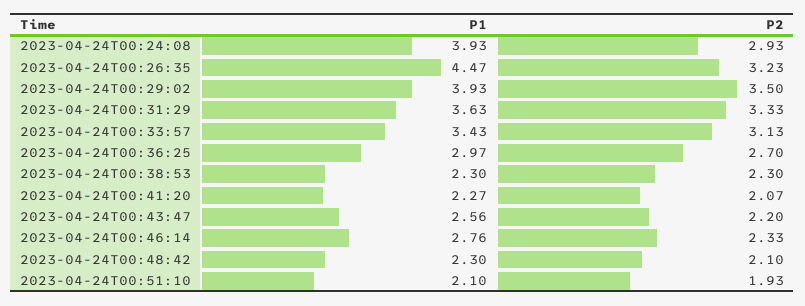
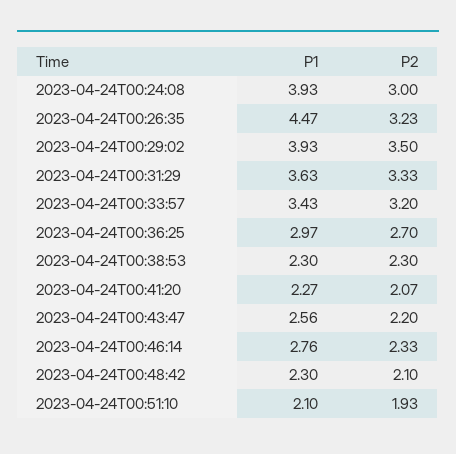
  {
    "P1": {
      "2023-04-24T00:24:08": 3.93,
      "2023-04-24T00:26:35": 4.47,
      "2023-04-24T00:29:02": 3.93,
      "2023-04-24T00:31:29": 3.63,
      "2023-04-24T00:33:57": 3.43,
      "2023-04-24T00:36:25": 2.97,
      "2023-04-24T00:38:53": 2.3,
      "2023-04-24T00:41:20": 2.27,
      "2023-04-24T00:43:47": 2.56,
      "2023-04-24T00:46:14": 2.76,
      "2023-04-24T00:48:42": 2.3,
      "2023-04-24T00:51:10": 2.1
    },
    "P2": {
-     "2023-04-24T00:24:08": 2.93,
+     "2023-04-24T00:24:08": 3,
      "2023-04-24T00:26:35": 3.23,
      "2023-04-24T00:29:02": 3.5,
      "2023-04-24T00:31:29": 3.33,
-     "2023-04-24T00:33:57": 3.13,
+     "2023-04-24T00:33:57": 3.2,
      "2023-04-24T00:36:25": 2.7,
      "2023-04-24T00:38:53": 2.3,
      "2023-04-24T00:41:20": 2.07,
      "2023-04-24T00:43:47": 2.2,
      "2023-04-24T00:46:14": 2.33,
      "2023-04-24T00:48:42": 2.1,
      "2023-04-24T00:51:10": 1.93
    }
  }

